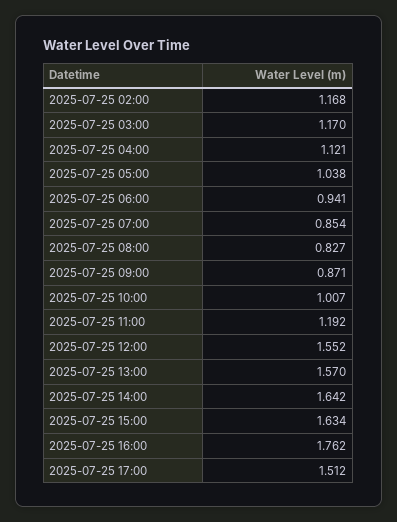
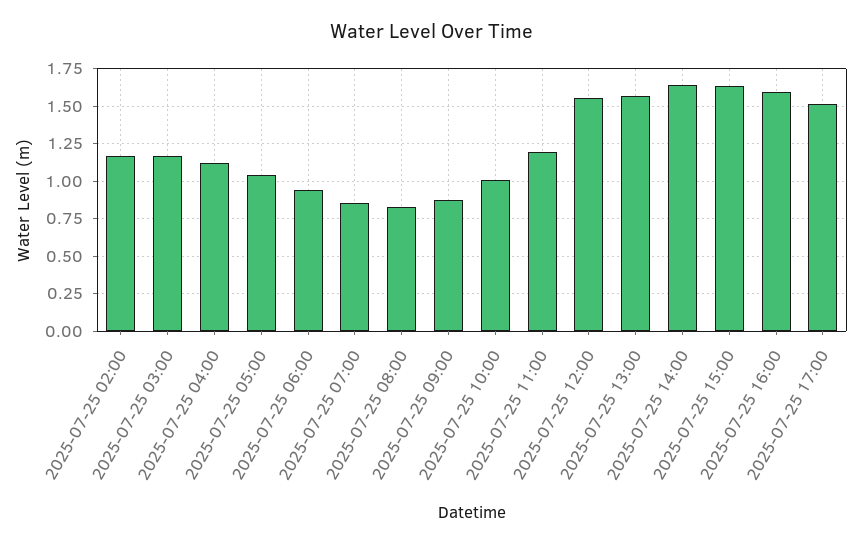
  {
    "2025-07-25 02:00": 1.168,
    "2025-07-25 03:00": 1.17,
    "2025-07-25 04:00": 1.121,
    "2025-07-25 05:00": 1.038,
    "2025-07-25 06:00": 0.941,
    "2025-07-25 07:00": 0.854,
    "2025-07-25 08:00": 0.827,
    "2025-07-25 09:00": 0.871,
    "2025-07-25 10:00": 1.007,
    "2025-07-25 11:00": 1.192,
    "2025-07-25 12:00": 1.552,
    "2025-07-25 13:00": 1.57,
    "2025-07-25 14:00": 1.642,
    "2025-07-25 15:00": 1.634,
-   "2025-07-25 16:00": 1.762,
+   "2025-07-25 16:00": 1.6,
    "2025-07-25 17:00": 1.512
  }

